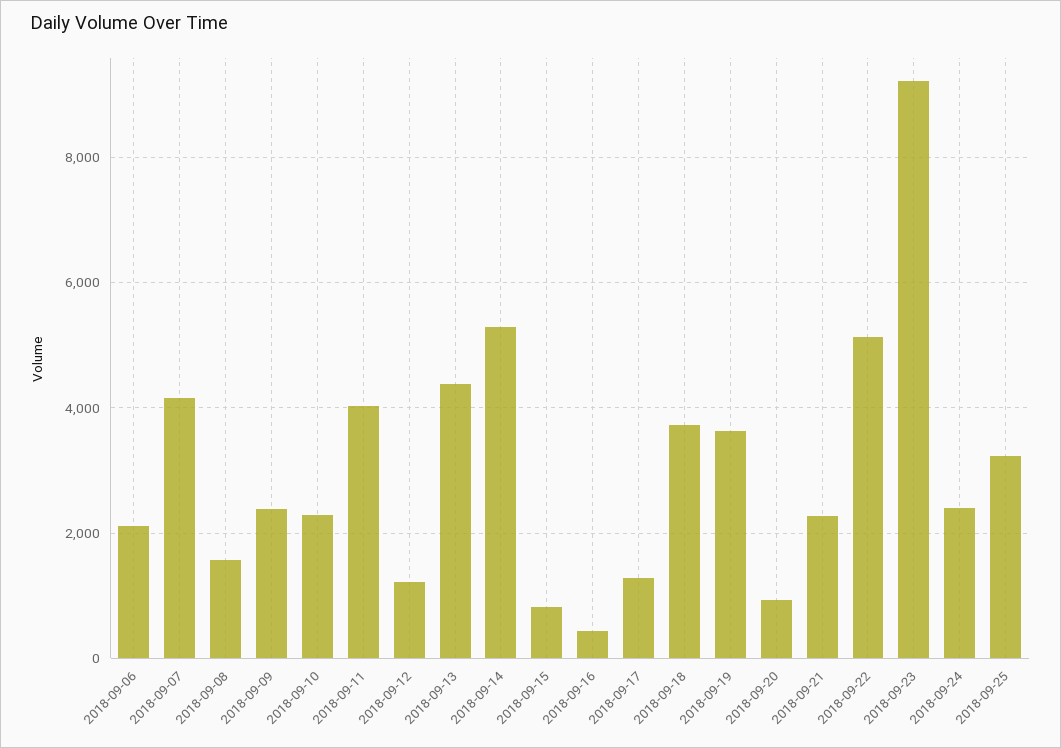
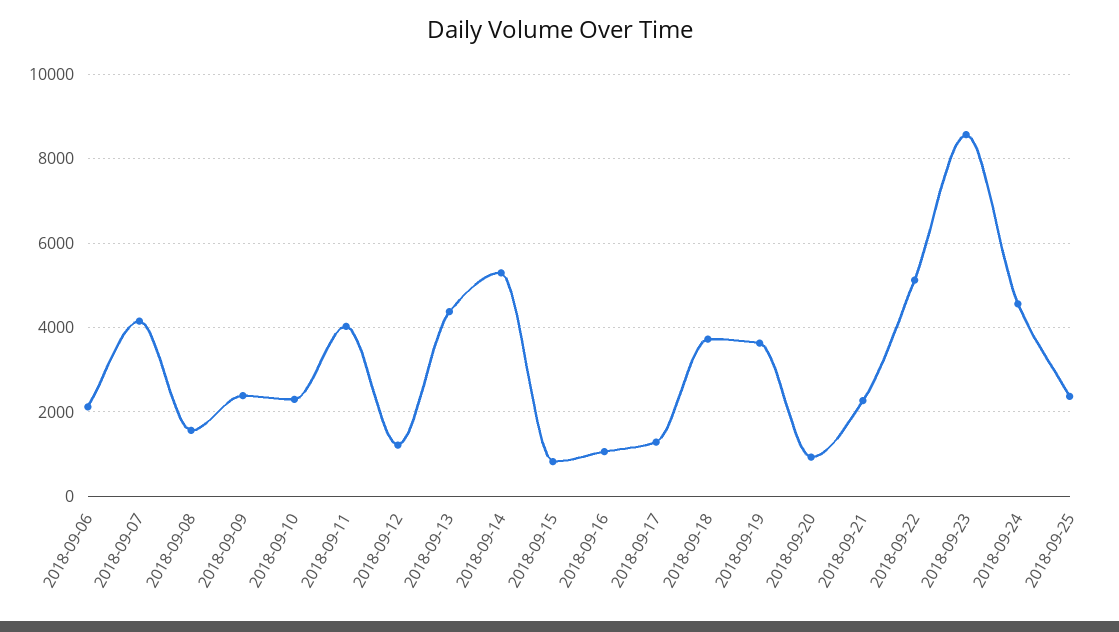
  {
    "2018-09-06": 2200,
    "2018-09-07": 4200,
    "2018-09-08": 1600,
    "2018-09-09": 2400,
    "2018-09-10": 2200,
    "2018-09-11": 4000,
    "2018-09-12": 1200,
    "2018-09-13": 4400,
    "2018-09-14": 5200,
    "2018-09-15": 800,
-   "2018-09-16": 400,
+   "2018-09-16": 1000,
    "2018-09-17": 1200,
    "2018-09-18": 3800,
    "2018-09-19": 3600,
    "2018-09-20": 1000,
    "2018-09-21": 2200,
    "2018-09-22": 5200,
-   "2018-09-23": 9200,
+   "2018-09-23": 8600,
-   "2018-09-24": 2400,
+   "2018-09-24": 4600,
-   "2018-09-25": 3200
+   "2018-09-25": 2400
  }

